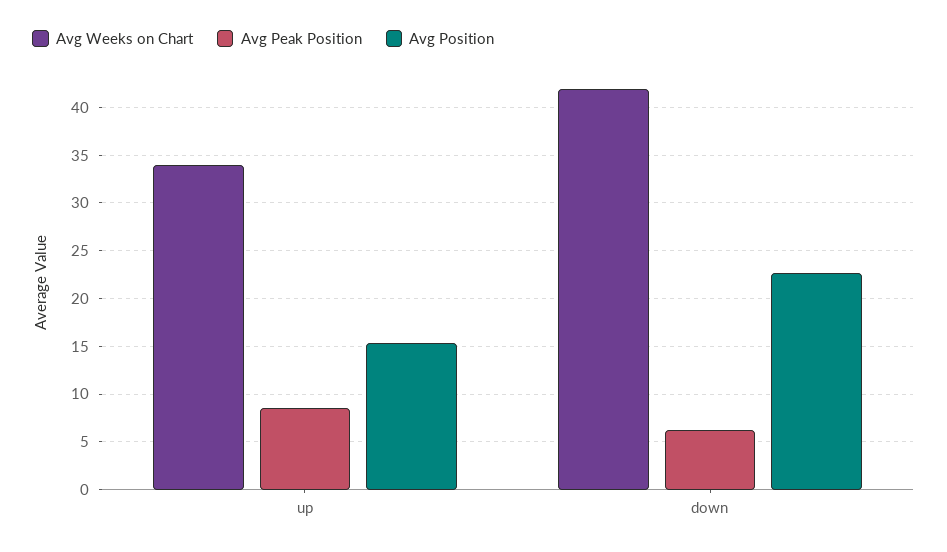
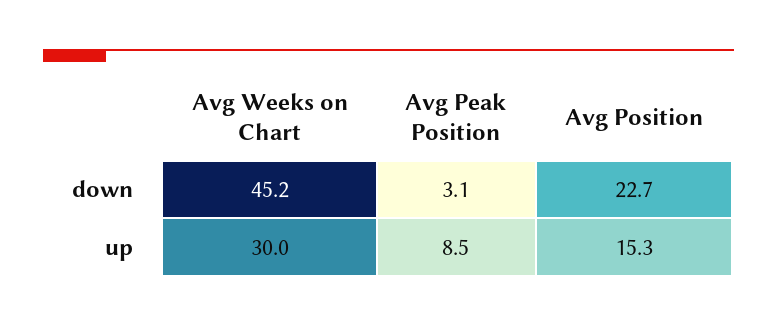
  {
    "Avg Weeks on Chart": {
-     "up": 34,
+     "up": 30,
-     "down": 42
+     "down": 45.2
    },
    "Avg Peak Position": {
      "up": 8.5,
-     "down": 6
+     "down": 3.1
    },
    "Avg Position": {
      "up": 15.3,
      "down": 22.7
    }
  }

